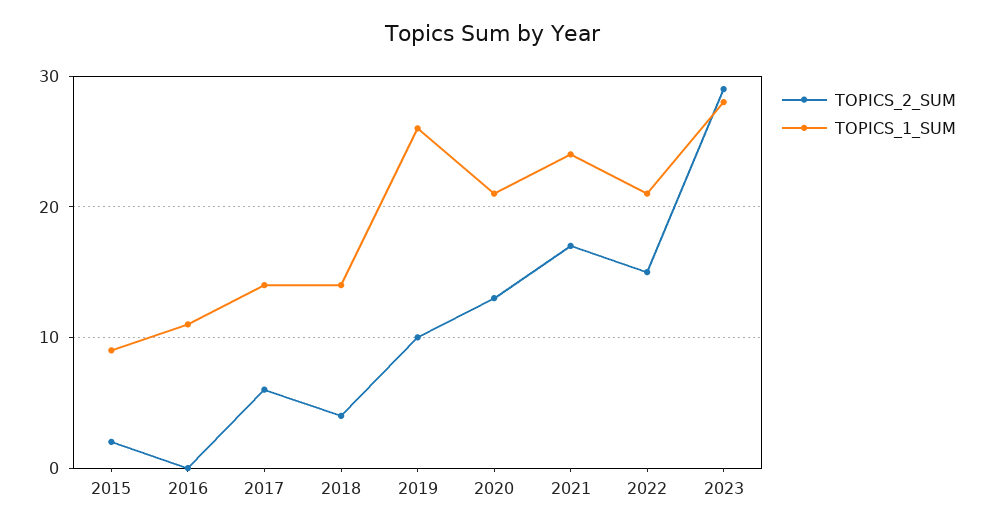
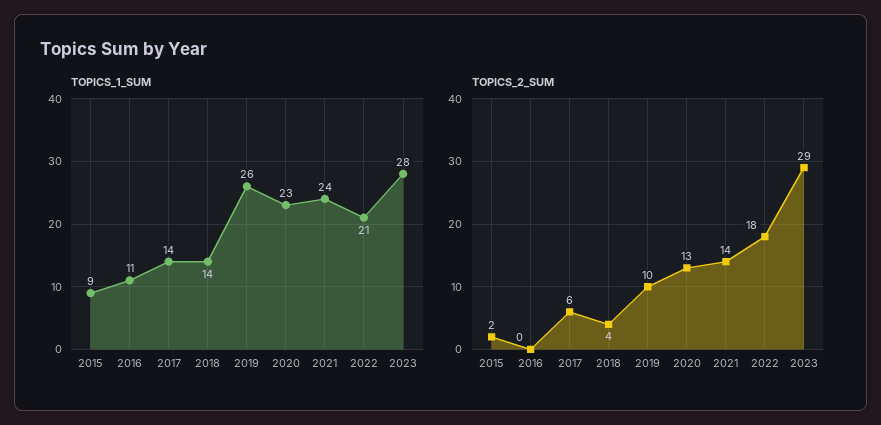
  {
    "TOPICS_2_SUM": {
      "2015": 2,
      "2016": 0,
      "2017": 6,
      "2018": 4,
      "2019": 10,
      "2020": 13,
-     "2021": 17,
+     "2021": 14,
-     "2022": 15,
+     "2022": 18,
      "2023": 29
    },
    "TOPICS_1_SUM": {
      "2015": 9,
      "2016": 11,
      "2017": 14,
      "2018": 14,
      "2019": 26,
-     "2020": 21,
+     "2020": 23,
      "2021": 24,
      "2022": 21,
      "2023": 28
    }
  }

